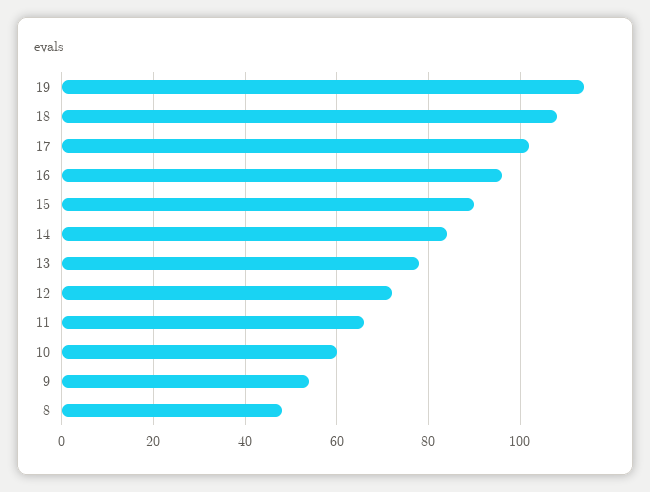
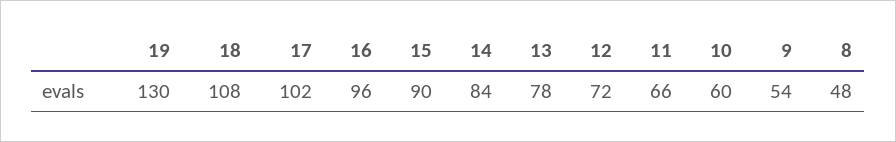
  {
-   "19": 115,
+   "19": 130,
    "18": 108,
    "17": 102,
    "16": 96,
    "15": 90,
    "14": 84,
    "13": 78,
    "12": 72,
    "11": 66,
    "10": 60,
    "9": 54,
    "8": 48
  }

